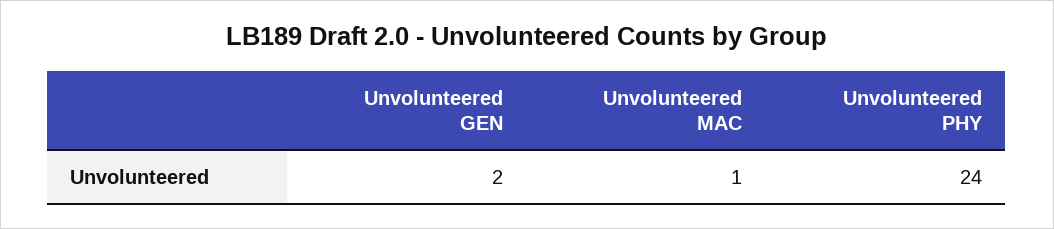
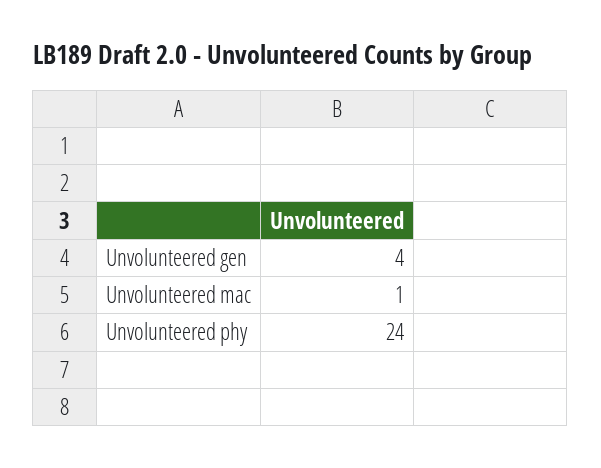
  {
-   "Unvolunteered GEN": 2,
+   "Unvolunteered GEN": 4,
    "Unvolunteered MAC": 1,
    "Unvolunteered PHY": 24
  }

